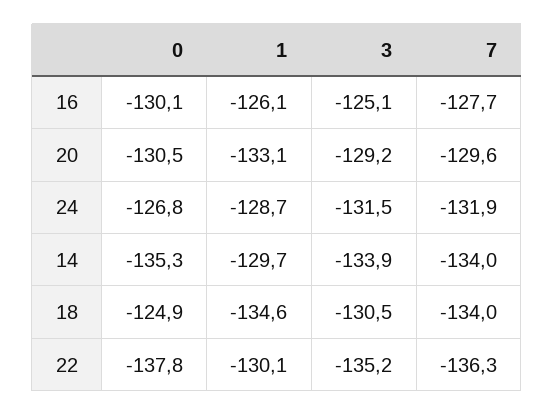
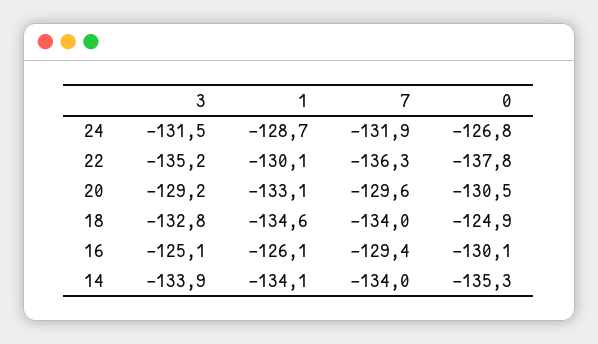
  {
    "0": {
      "16": -130.1,
      "20": -130.5,
      "24": -126.8,
      "14": -135.3,
      "18": -124.9,
      "22": -137.8
    },
    "1": {
      "16": -126.1,
      "20": -133.1,
      "24": -128.7,
-     "14": -129.7,
+     "14": -134.1,
      "18": -134.6,
      "22": -130.1
    },
    "3": {
      "16": -125.1,
      "20": -129.2,
      "24": -131.5,
      "14": -133.9,
-     "18": -130.5,
+     "18": -132.8,
      "22": -135.2
    },
    "7": {
-     "16": -127.7,
+     "16": -129.4,
      "20": -129.6,
      "24": -131.9,
      "14": -134,
      "18": -134,
      "22": -136.3
    }
  }

